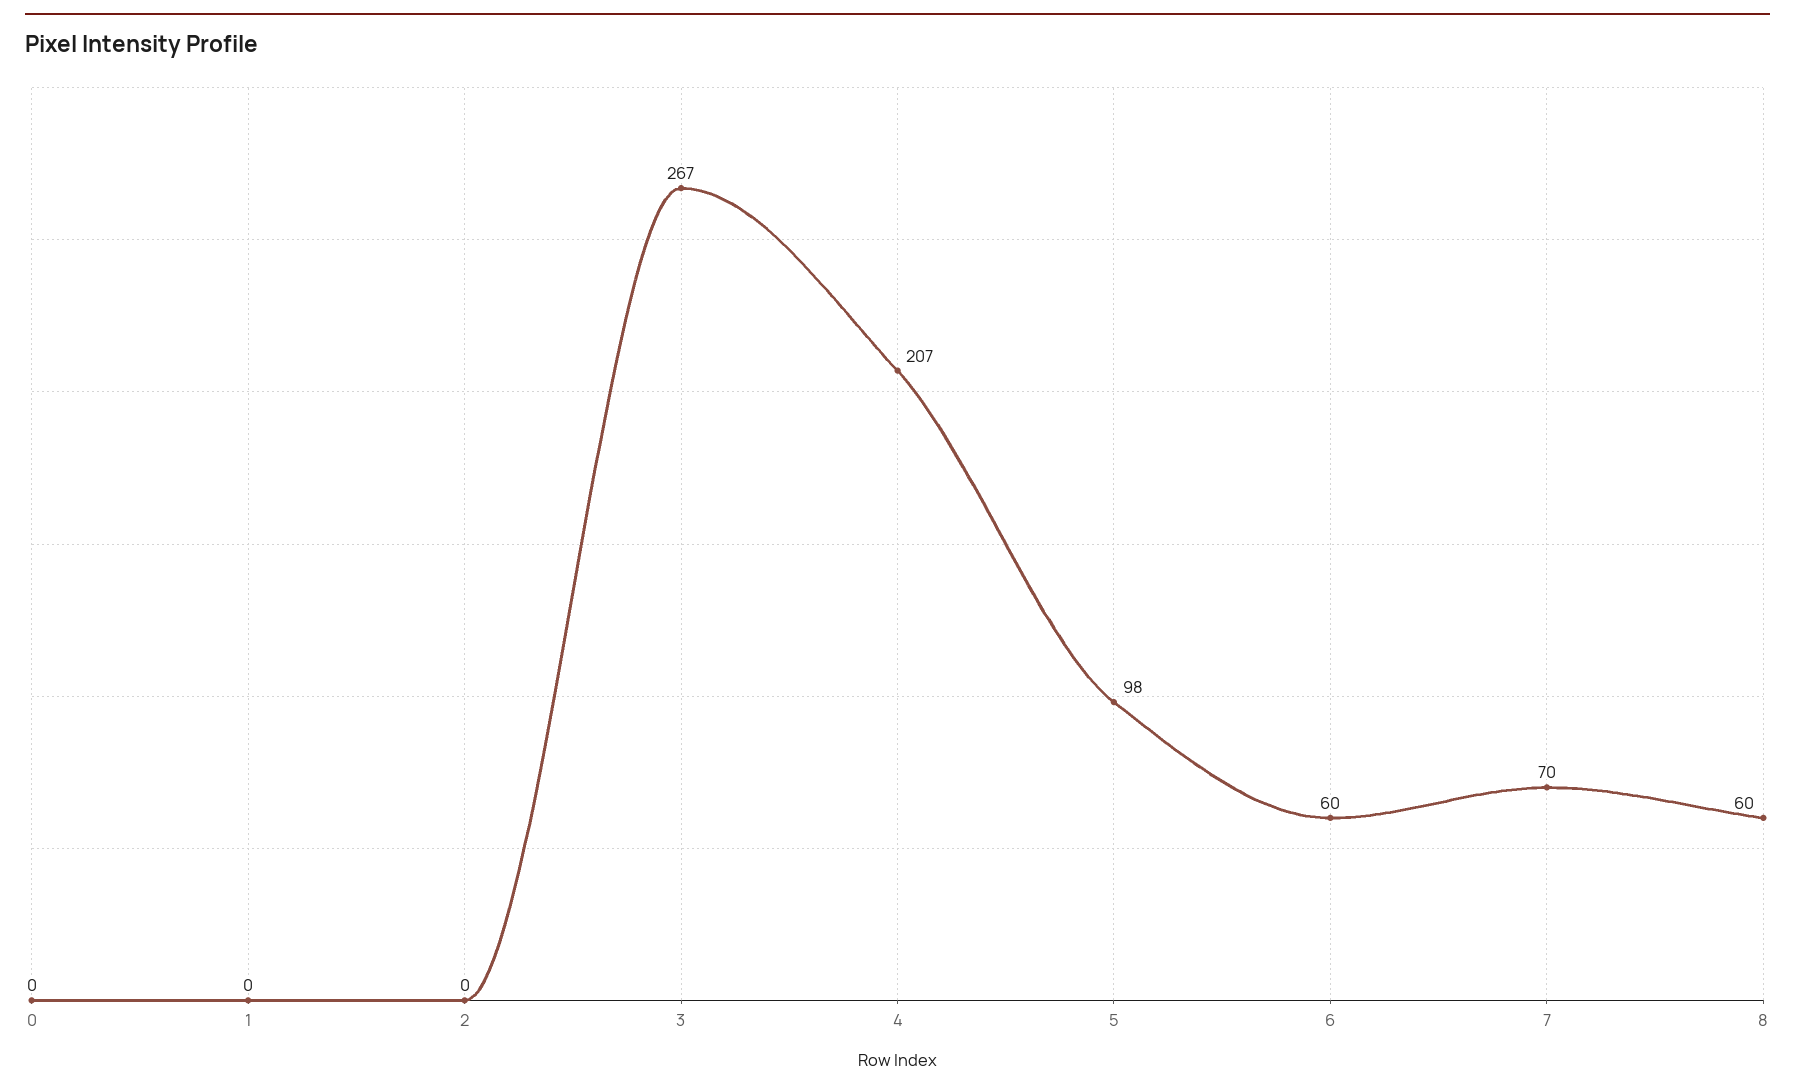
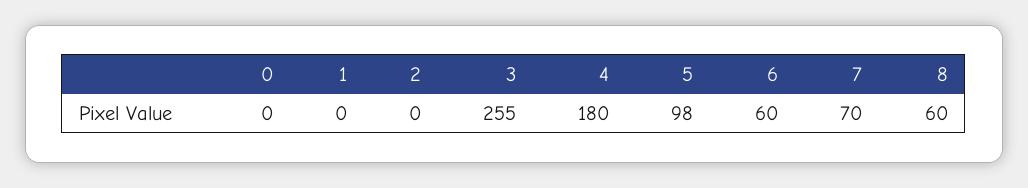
  {
    "0": 0,
    "1": 0,
    "2": 0,
-   "3": 267,
+   "3": 255,
-   "4": 207,
+   "4": 180,
    "5": 98,
    "6": 60,
    "7": 70,
    "8": 60
  }

